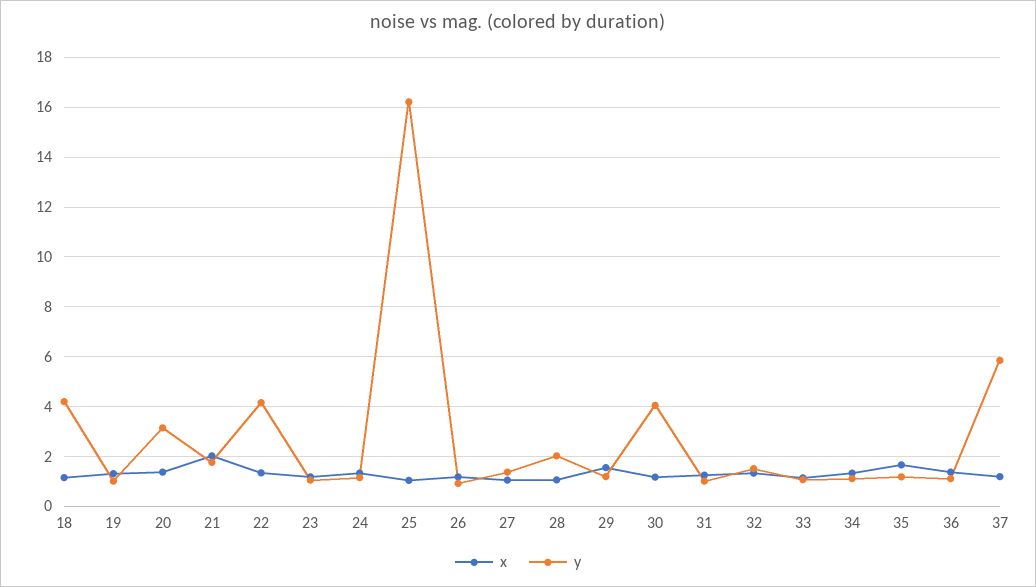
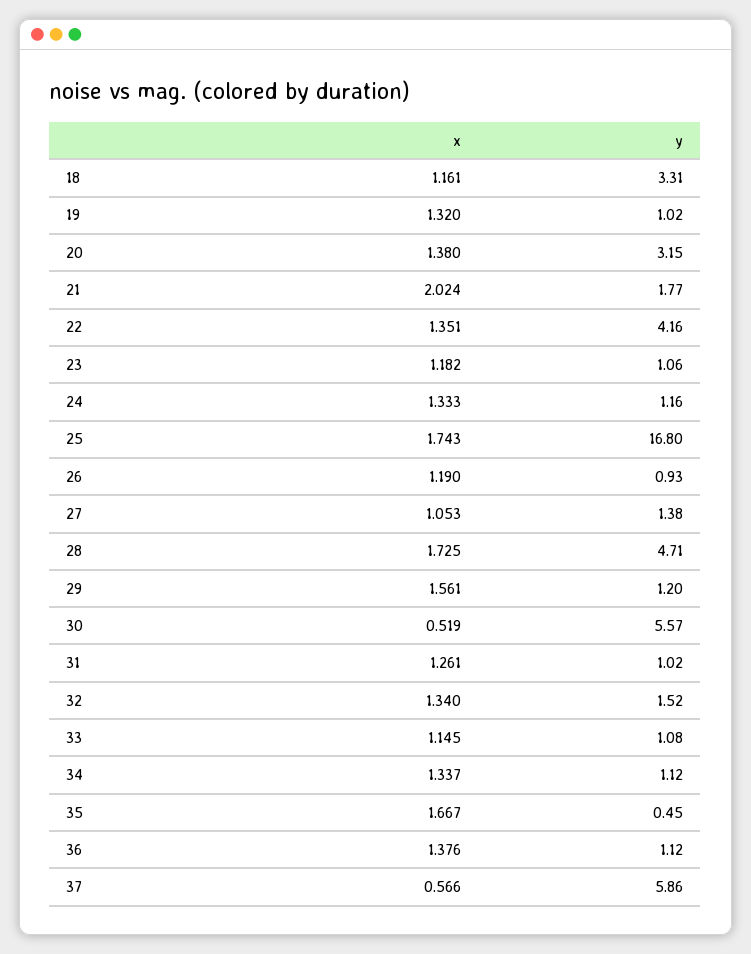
  {
    "x": {
      "18": 1.161,
      "19": 1.32,
      "20": 1.38,
      "21": 2.024,
      "22": 1.351,
      "23": 1.182,
      "24": 1.333,
-     "25": 1,
+     "25": 1.743,
      "26": 1.19,
      "27": 1.053,
-     "28": 1,
+     "28": 1.725,
      "29": 1.561,
-     "30": 1.25,
+     "30": 0.519,
      "31": 1.261,
      "32": 1.34,
      "33": 1.145,
      "34": 1.337,
      "35": 1.667,
      "36": 1.376,
-     "37": 1.25
+     "37": 0.566
    },
    "y": {
-     "18": 4.25,
+     "18": 3.31,
      "19": 1.02,
      "20": 3.15,
      "21": 1.77,
      "22": 4.16,
      "23": 1.06,
      "24": 1.16,
-     "25": 16.25,
+     "25": 16.8,
      "26": 0.93,
      "27": 1.38,
-     "28": 2,
+     "28": 4.71,
      "29": 1.2,
-     "30": 4,
+     "30": 5.57,
      "31": 1.02,
      "32": 1.52,
      "33": 1.08,
      "34": 1.12,
-     "35": 1.25,
+     "35": 0.45,
      "36": 1.12,
      "37": 5.86
    }
  }

